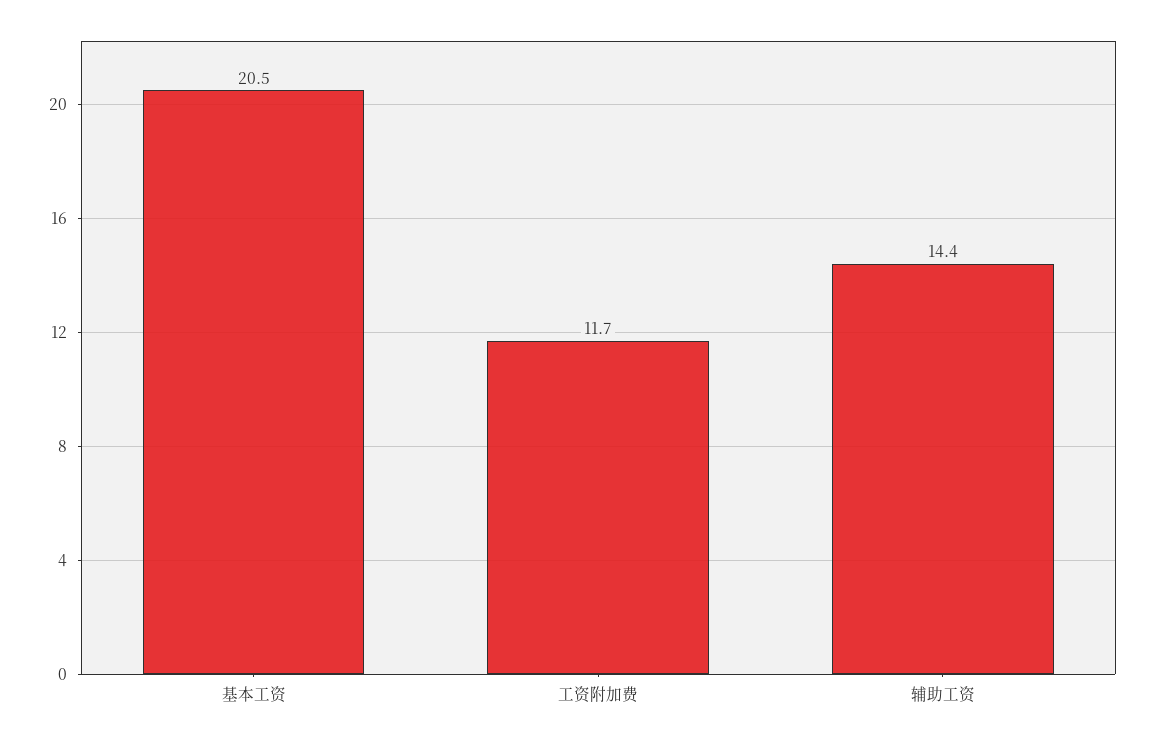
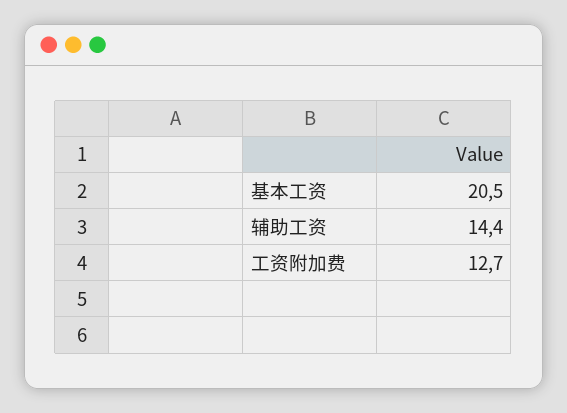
  {
    "基本工资": 20.5,
-   "工资附加费": 11.7,
+   "工资附加费": 12.7,
    "辅助工资": 14.4
  }

